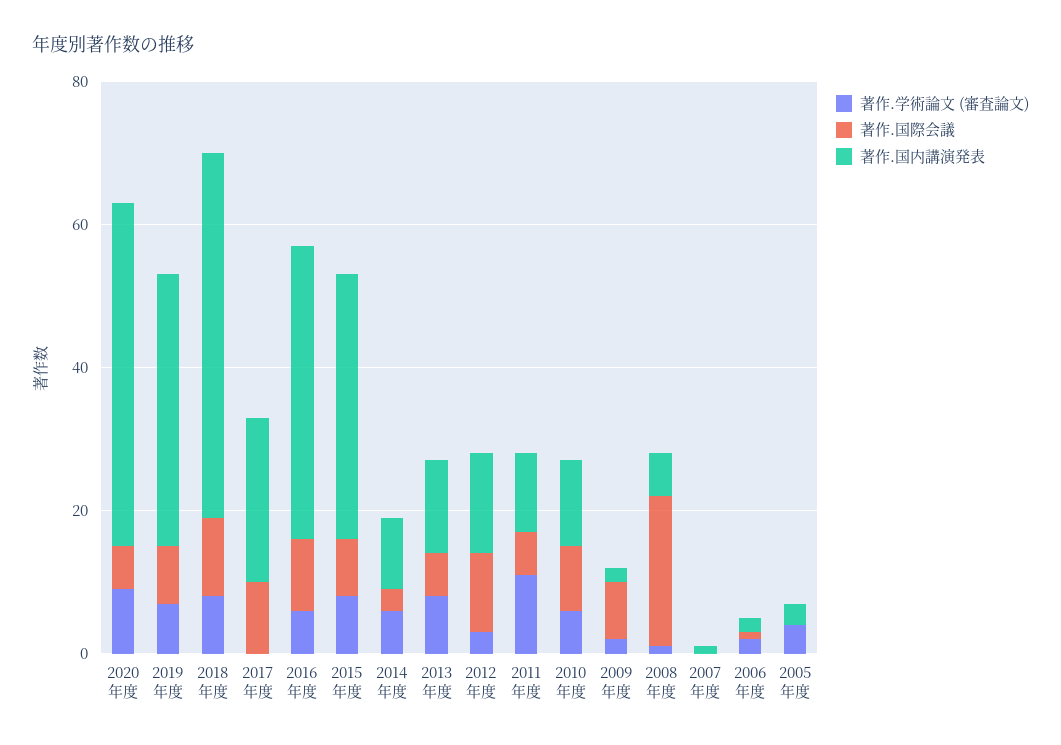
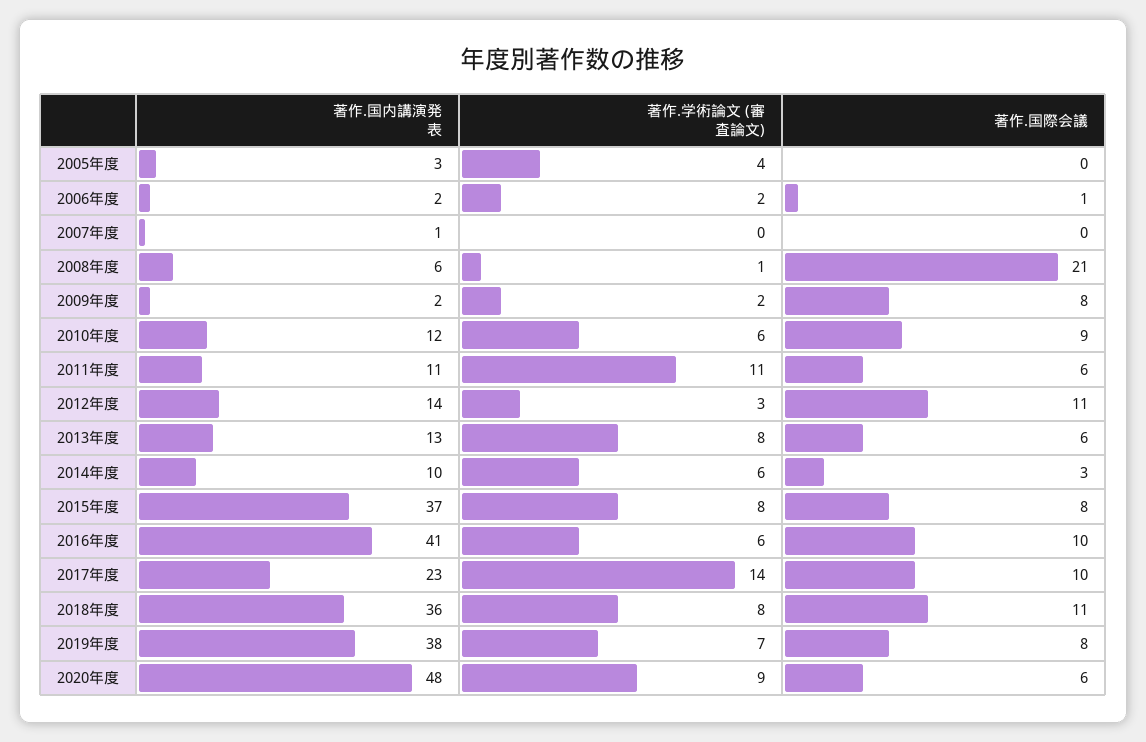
  {
    "著作.学術論文 (審査論文)": {
      "2020年度": 9,
      "2019年度": 7,
      "2018年度": 8,
-     "2017年度": 0,
+     "2017年度": 14,
      "2016年度": 6,
      "2015年度": 8,
      "2014年度": 6,
      "2013年度": 8,
      "2012年度": 3,
      "2011年度": 11,
      "2010年度": 6,
      "2009年度": 2,
      "2008年度": 1,
      "2007年度": 0,
      "2006年度": 2,
      "2005年度": 4
    },
    "著作.国際会議": {
      "2020年度": 6,
      "2019年度": 8,
      "2018年度": 11,
      "2017年度": 10,
      "2016年度": 10,
      "2015年度": 8,
      "2014年度": 3,
      "2013年度": 6,
      "2012年度": 11,
      "2011年度": 6,
      "2010年度": 9,
      "2009年度": 8,
      "2008年度": 21,
      "2007年度": 0,
      "2006年度": 1,
      "2005年度": 0
    },
    "著作.国内講演発表": {
      "2020年度": 48,
      "2019年度": 38,
-     "2018年度": 50,
+     "2018年度": 36,
      "2017年度": 23,
      "2016年度": 41,
      "2015年度": 37,
      "2014年度": 10,
      "2013年度": 13,
      "2012年度": 14,
      "2011年度": 11,
      "2010年度": 12,
      "2009年度": 2,
      "2008年度": 6,
      "2007年度": 1,
      "2006年度": 2,
      "2005年度": 3
    }
  }

